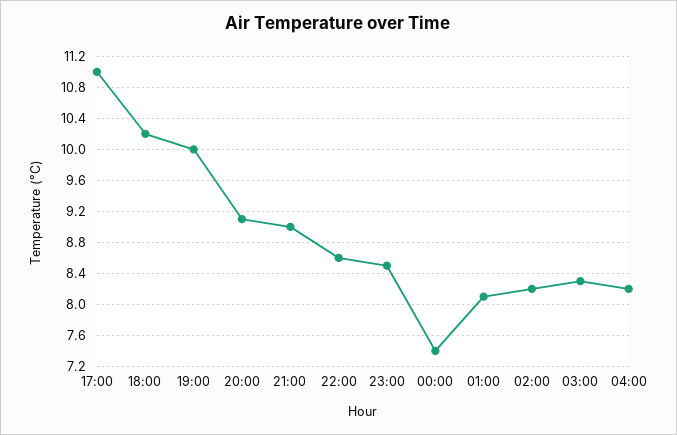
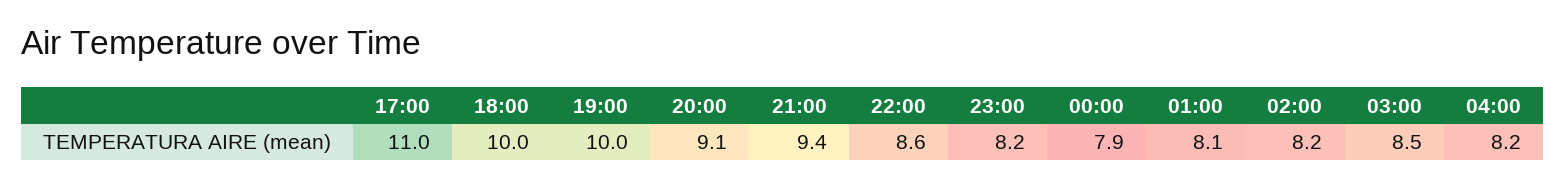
  {
    "17:00": 11,
-   "18:00": 10.2,
+   "18:00": 10,
    "19:00": 10,
    "20:00": 9.1,
-   "21:00": 9,
+   "21:00": 9.4,
    "22:00": 8.6,
-   "23:00": 8.5,
+   "23:00": 8.2,
-   "00:00": 7.4,
+   "00:00": 7.9,
    "01:00": 8.1,
    "02:00": 8.2,
-   "03:00": 8.3,
+   "03:00": 8.5,
    "04:00": 8.2
  }

